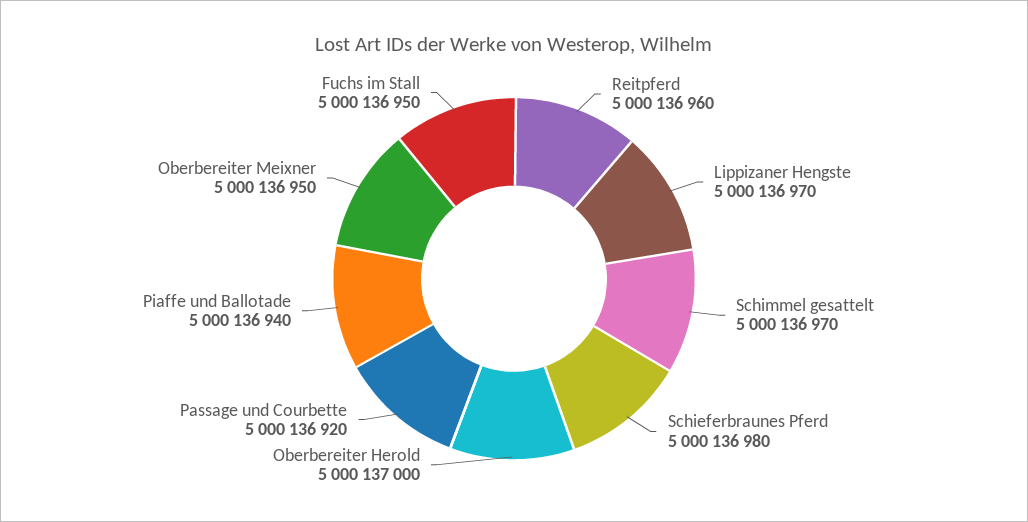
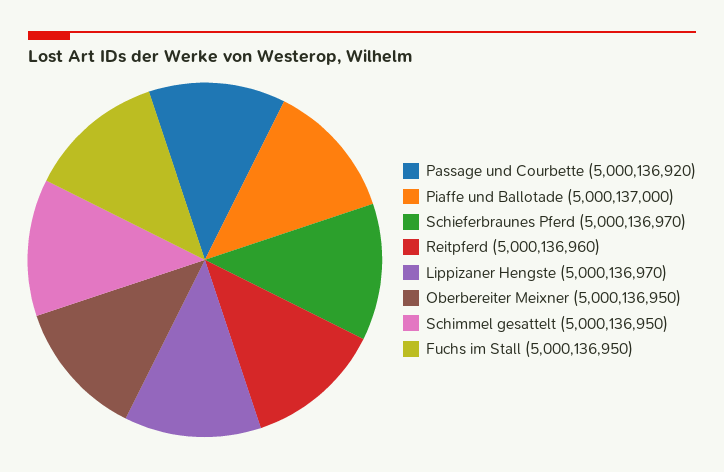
  {
    "Reitpferd": 5000136960,
    "Lippizaner Hengste": 5000136970,
-   "Schimmel gesattelt": 5000136970,
+   "Schimmel gesattelt": 5000136950,
-   "Schieferbraunes Pferd": 5000136980,
+   "Schieferbraunes Pferd": 5000136970,
-   "Oberbereiter Herold": 5000137000,
    "Passage und Courbette": 5000136920,
-   "Piaffe und Ballotade": 5000136940,
+   "Piaffe und Ballotade": 5000137000,
    "Oberbereiter Meixner": 5000136950,
    "Fuchs im Stall": 5000136950
  }

